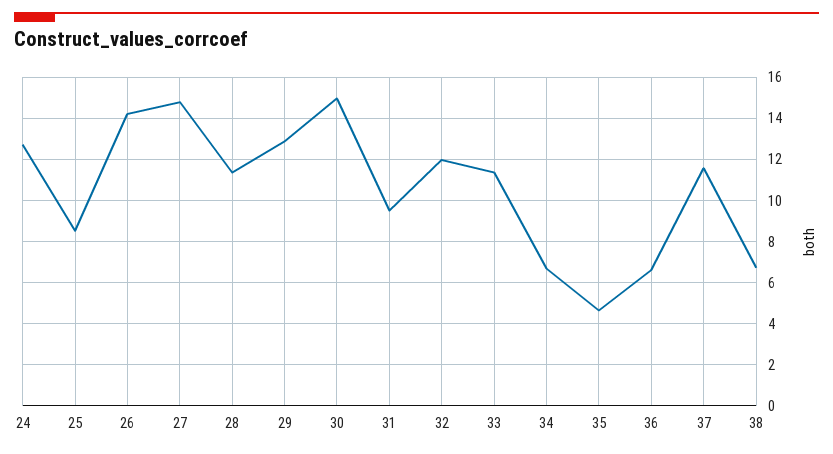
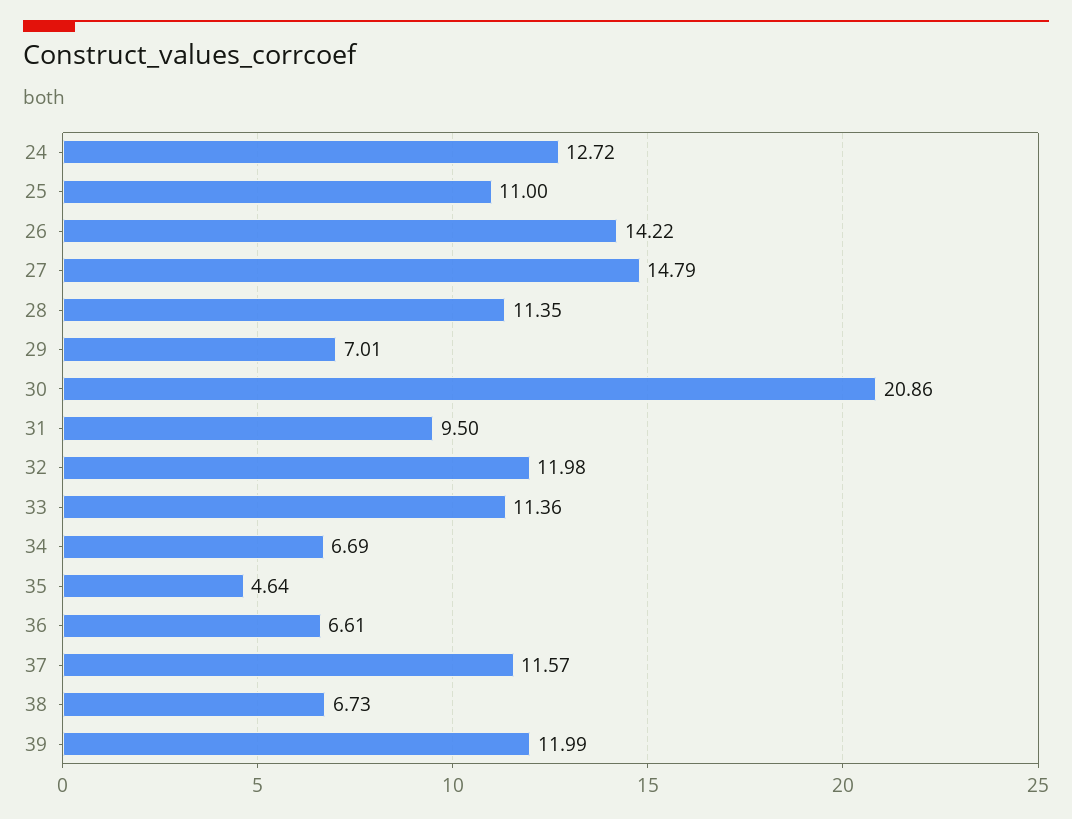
  {
    "24": 12.72,
-   "25": 8.5,
+   "25": 11,
    "26": 14.22,
    "27": 14.79,
    "28": 11.35,
-   "29": 13,
+   "29": 7.01,
-   "30": 15,
+   "30": 20.86,
    "31": 9.5,
    "32": 11.98,
    "33": 11.36,
    "34": 6.69,
    "35": 4.64,
    "36": 6.61,
    "37": 11.57,
-   "38": 6.73
+   "38": 6.73,
+   "39": 11.99
  }

